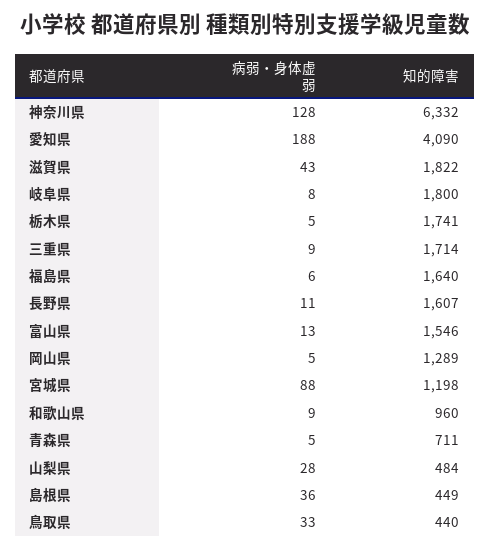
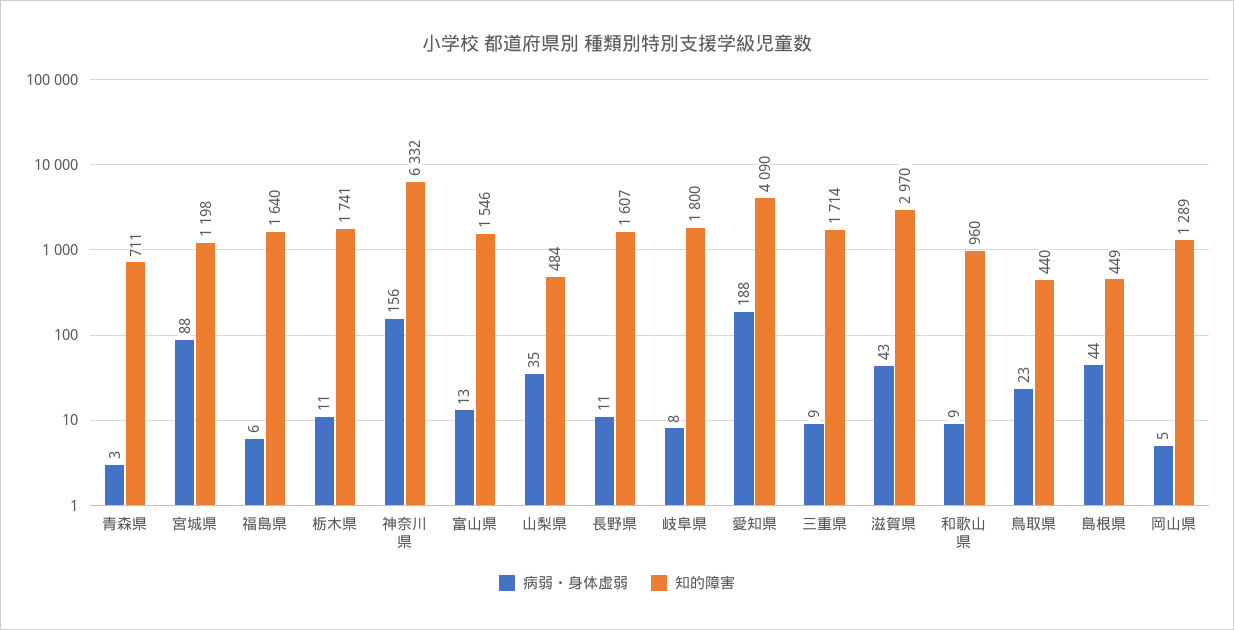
  {
    "病弱・身体虚弱": {
-     "神奈川県": 128,
+     "神奈川県": 156,
      "愛知県": 188,
      "滋賀県": 43,
      "岐阜県": 8,
-     "栃木県": 5,
+     "栃木県": 11,
      "三重県": 9,
      "福島県": 6,
      "長野県": 11,
      "富山県": 13,
      "岡山県": 5,
      "宮城県": 88,
      "和歌山県": 9,
-     "青森県": 5,
+     "青森県": 3,
-     "山梨県": 28,
+     "山梨県": 35,
-     "島根県": 36,
+     "島根県": 44,
-     "鳥取県": 33
+     "鳥取県": 23
    },
    "知的障害": {
      "神奈川県": 6332,
      "愛知県": 4090,
-     "滋賀県": 1822,
+     "滋賀県": 2970,
      "岐阜県": 1800,
      "栃木県": 1741,
      "三重県": 1714,
      "福島県": 1640,
      "長野県": 1607,
      "富山県": 1546,
      "岡山県": 1289,
      "宮城県": 1198,
      "和歌山県": 960,
      "青森県": 711,
      "山梨県": 484,
      "島根県": 449,
      "鳥取県": 440
    }
  }

